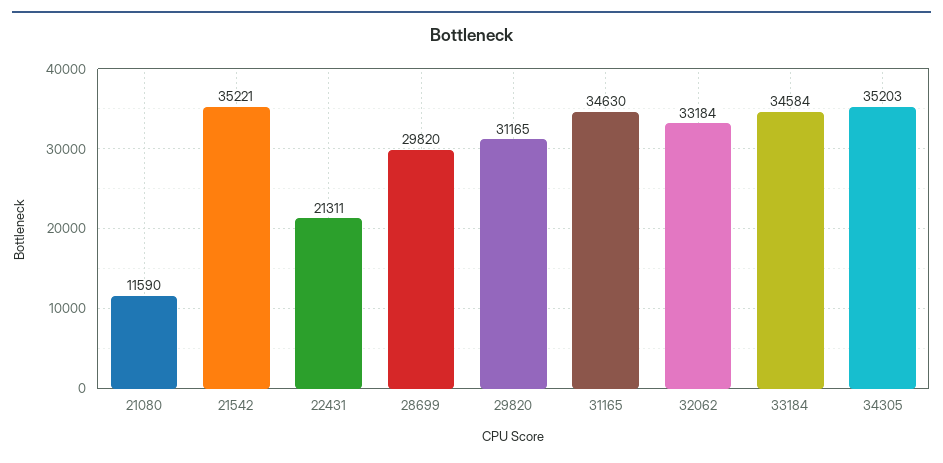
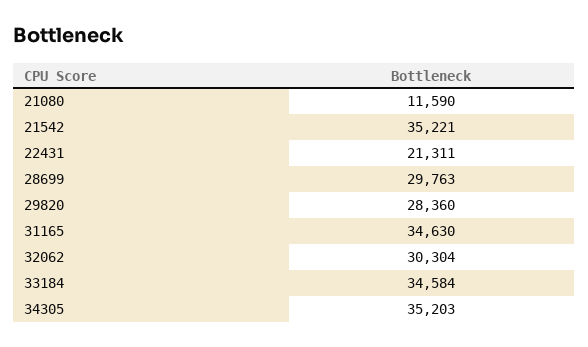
  {
    "21080": 11590,
    "21542": 35221,
    "22431": 21311,
-   "28699": 29820,
+   "28699": 29763,
-   "29820": 31165,
+   "29820": 28360,
    "31165": 34630,
-   "32062": 33184,
+   "32062": 30304,
    "33184": 34584,
    "34305": 35203
  }

